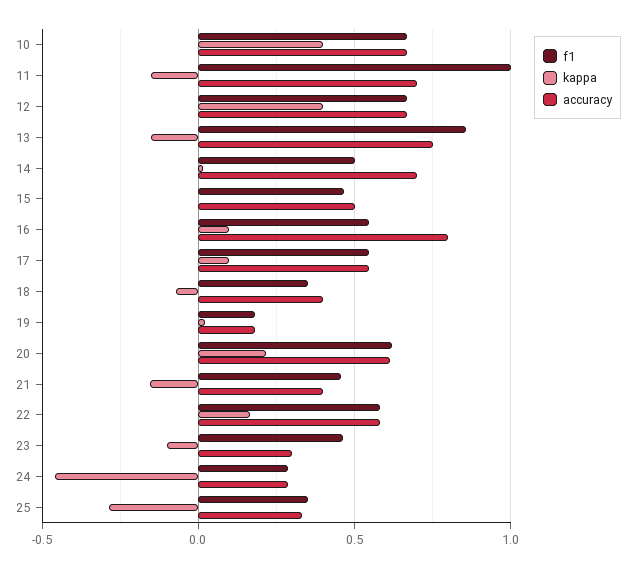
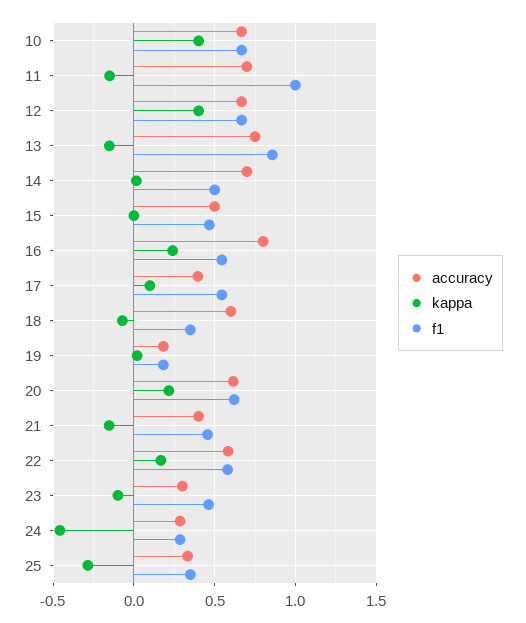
  {
    "f1": {
      "10": 0.65,
      "11": 1,
      "12": 0.65,
      "13": 0.85,
      "14": 0.5,
      "15": 0.45,
      "16": 0.55,
      "17": 0.55,
      "18": 0.35,
      "19": 0.2,
      "20": 0.6,
      "21": 0.45,
      "22": 0.6,
      "23": 0.45,
      "24": 0.3,
      "25": 0.35
    },
    "kappa": {
      "10": 0.4,
      "11": -0.15,
      "12": 0.4,
      "13": -0.15,
      "14": 0,
      "15": 0,
-     "16": 0.1,
+     "16": 0.25,
      "17": 0.1,
      "18": -0.05,
      "19": 0,
      "20": 0.2,
      "21": -0.15,
      "22": 0.15,
      "23": -0.1,
      "24": -0.45,
      "25": -0.3
    },
    "accuracy": {
      "10": 0.65,
      "11": 0.7,
      "12": 0.65,
      "13": 0.75,
      "14": 0.7,
      "15": 0.5,
      "16": 0.8,
-     "17": 0.55,
+     "17": 0.4,
-     "18": 0.4,
+     "18": 0.6,
      "19": 0.2,
      "20": 0.6,
      "21": 0.4,
      "22": 0.6,
      "23": 0.3,
      "24": 0.3,
      "25": 0.35
    }
  }

